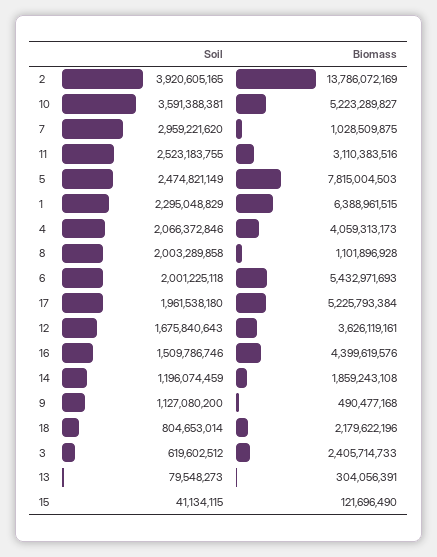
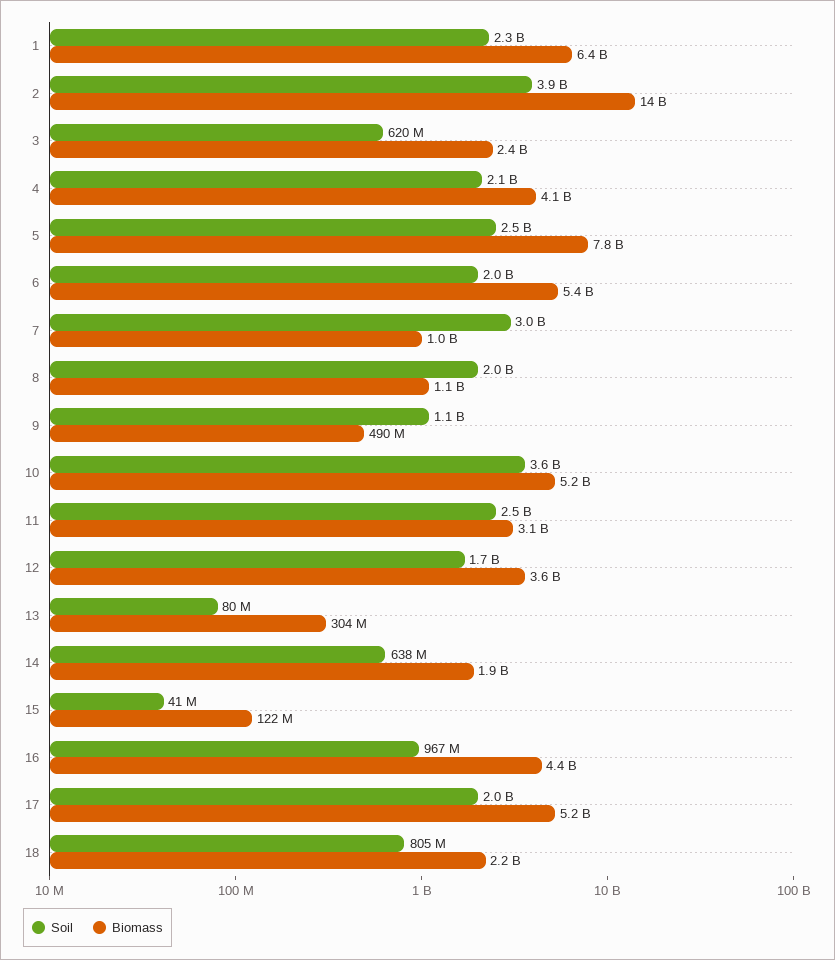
  {
    "Soil": {
      "2": 3920605165,
      "10": 3591388381,
      "7": 2959221620,
      "11": 2523183755,
      "5": 2474821149,
      "1": 2295048829,
      "4": 2066372846,
      "8": 2003289858,
      "6": 2001225118,
      "17": 1961538180,
      "12": 1675840643,
-     "16": 1509786746,
+     "16": 967000000,
-     "14": 1196074459,
+     "14": 638000000,
      "9": 1127080200,
      "18": 804653014,
      "3": 619602512,
      "13": 79548273,
      "15": 41134115
    },
    "Biomass": {
      "2": 13786072169,
      "10": 5223289827,
      "7": 1028509875,
      "11": 3110383516,
      "5": 7815004503,
      "1": 6388961515,
      "4": 4059313173,
      "8": 1101896928,
      "6": 5432971693,
      "17": 5225793384,
      "12": 3626119161,
      "16": 4399619576,
      "14": 1859243108,
      "9": 490477168,
      "18": 2179622196,
      "3": 2405714733,
      "13": 304056391,
      "15": 121696490
    }
  }

